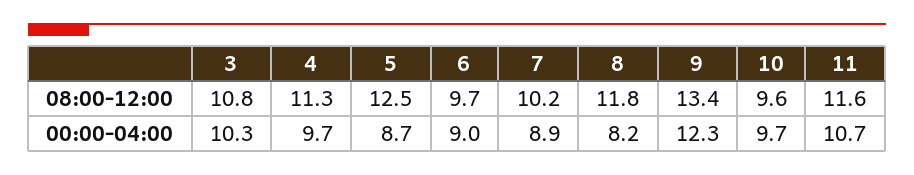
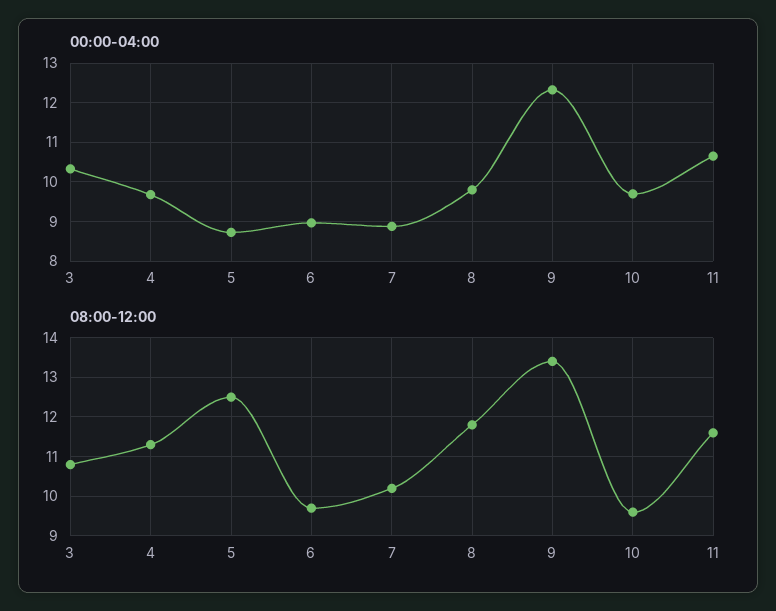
  {
    "08:00-12:00": {
      "3": 10.8,
      "4": 11.3,
      "5": 12.5,
      "6": 9.7,
      "7": 10.2,
      "8": 11.8,
      "9": 13.4,
      "10": 9.6,
      "11": 11.6
    },
    "00:00-04:00": {
      "3": 10.3,
      "4": 9.7,
      "5": 8.7,
      "6": 9,
      "7": 8.9,
-     "8": 8.2,
+     "8": 9.8,
      "9": 12.3,
      "10": 9.7,
      "11": 10.7
    }
  }

